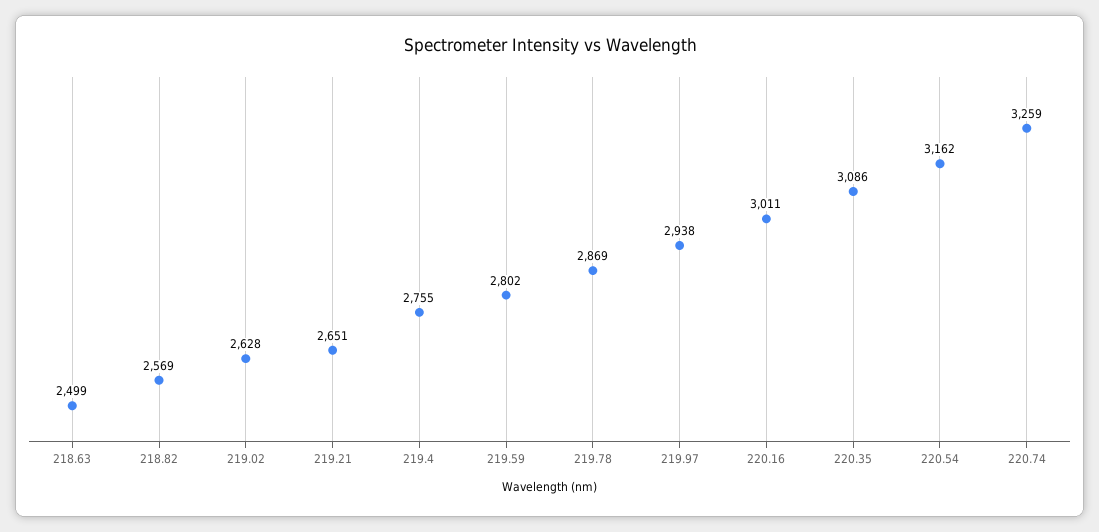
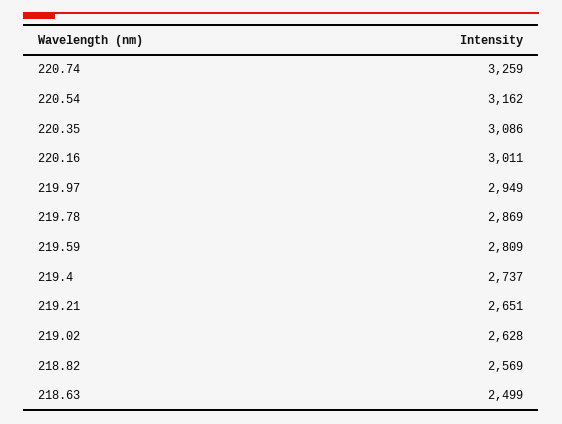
  {
    "218.63": 2499,
    "218.82": 2569,
    "219.02": 2628,
    "219.21": 2651,
-   "219.4": 2755,
+   "219.4": 2737,
-   "219.59": 2802,
+   "219.59": 2809,
    "219.78": 2869,
-   "219.97": 2938,
+   "219.97": 2949,
    "220.16": 3011,
    "220.35": 3086,
    "220.54": 3162,
    "220.74": 3259
  }

